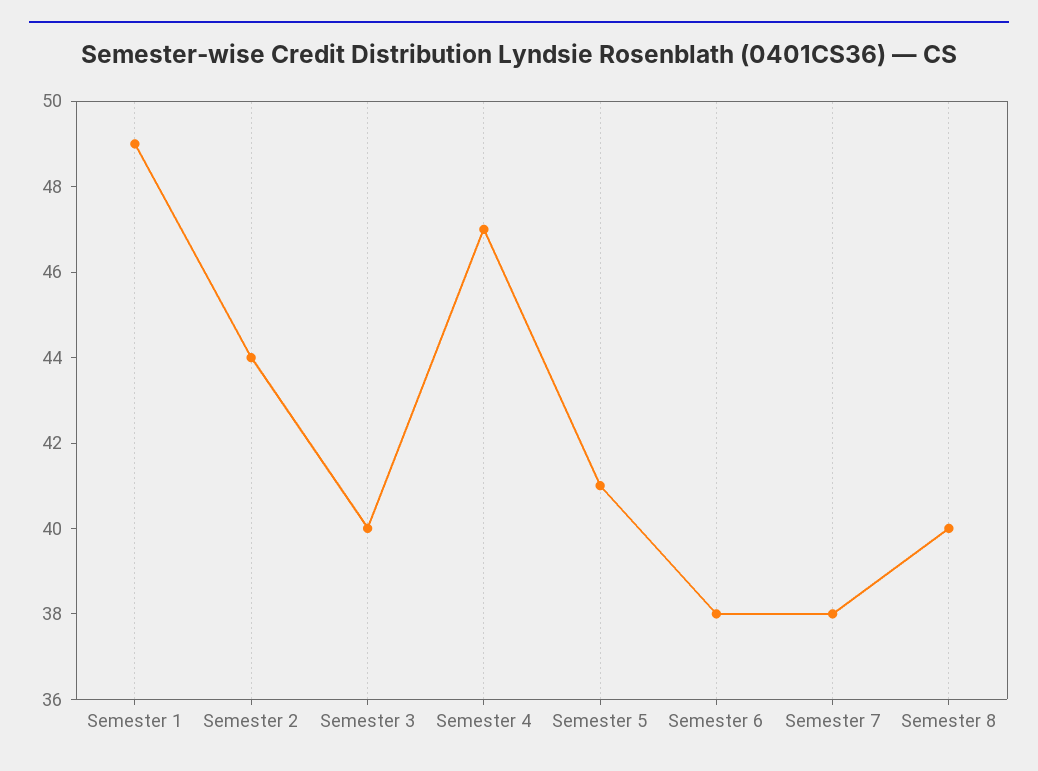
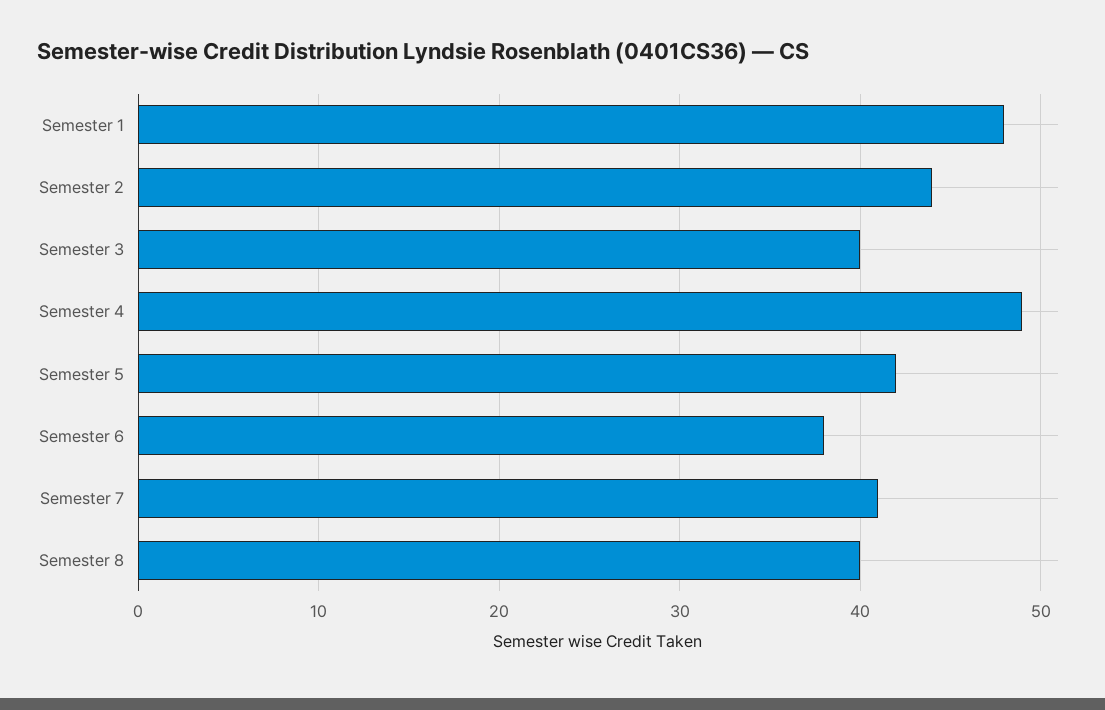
  {
-   "Semester 1": 49,
+   "Semester 1": 48,
    "Semester 2": 44,
    "Semester 3": 40,
-   "Semester 4": 47,
+   "Semester 4": 49,
-   "Semester 5": 41,
+   "Semester 5": 42,
    "Semester 6": 38,
-   "Semester 7": 38,
+   "Semester 7": 41,
    "Semester 8": 40
  }

